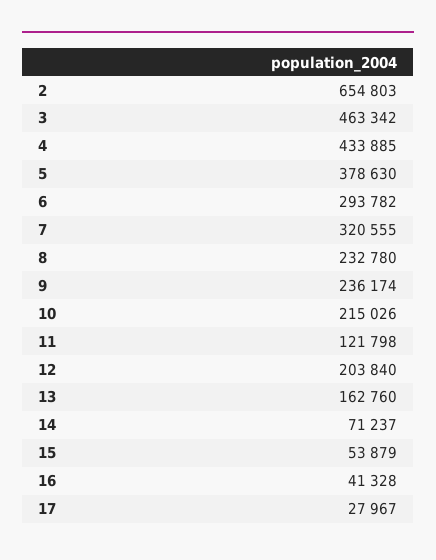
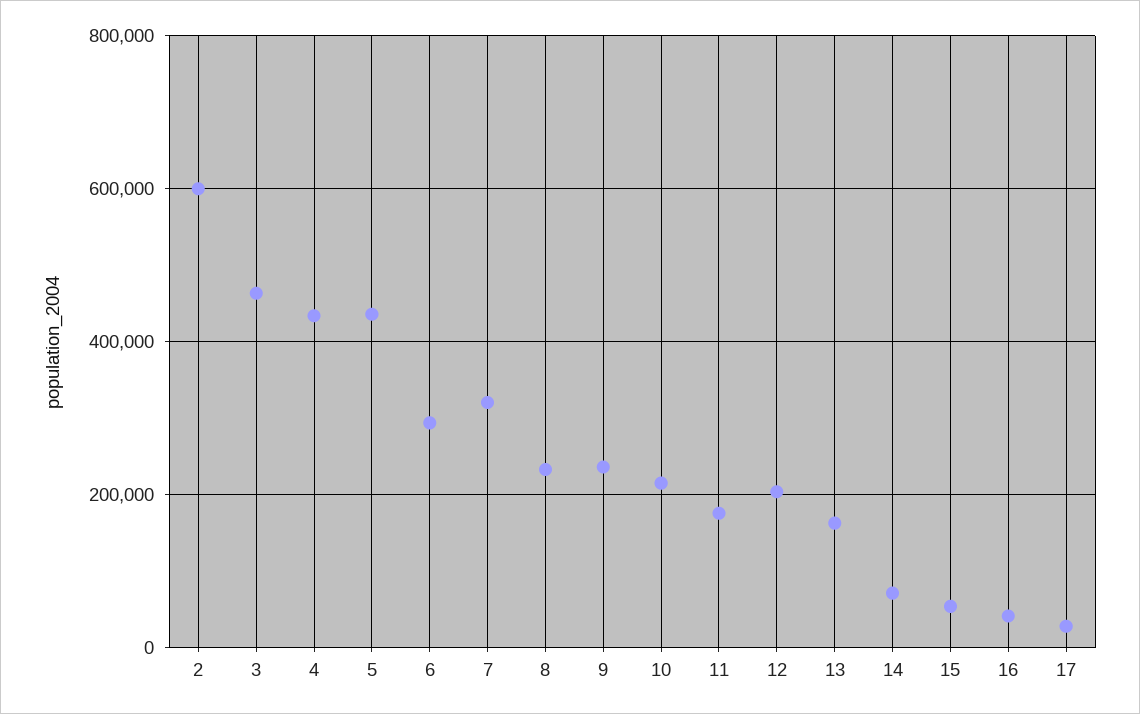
  {
-   "2": 654803,
+   "2": 600000,
    "3": 463342,
    "4": 433885,
-   "5": 378630,
+   "5": 440000,
    "6": 293782,
    "7": 320555,
    "8": 232780,
    "9": 236174,
    "10": 215026,
-   "11": 121798,
+   "11": 180000,
    "12": 203840,
    "13": 162760,
    "14": 71237,
    "15": 53879,
    "16": 41328,
    "17": 27967
  }

